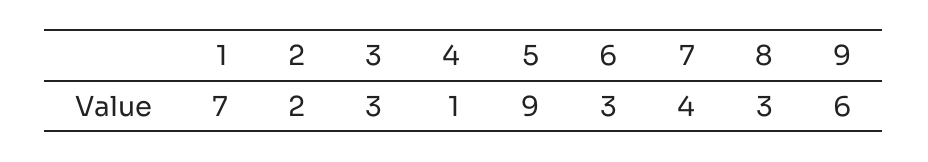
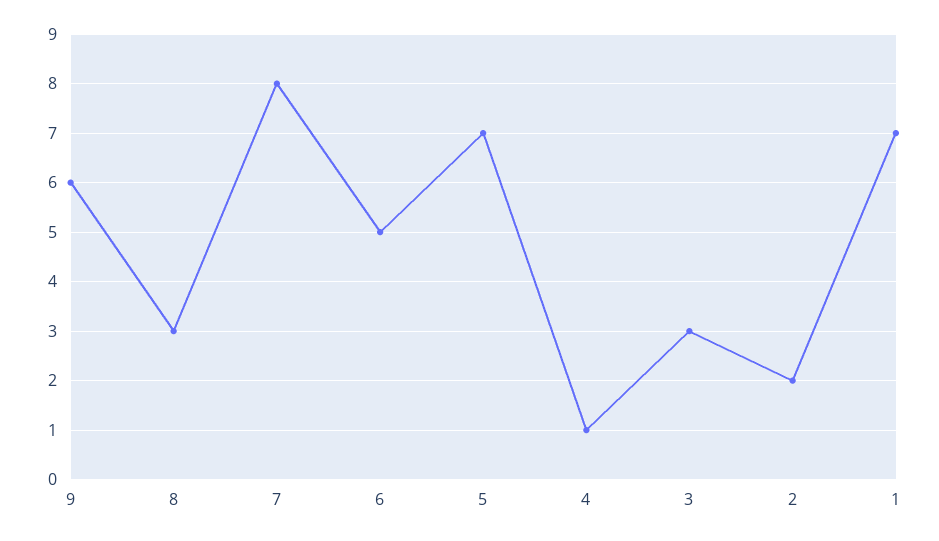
  {
    "1": 7,
    "2": 2,
    "3": 3,
    "4": 1,
-   "5": 9,
+   "5": 7,
-   "6": 3,
+   "6": 5,
-   "7": 4,
+   "7": 8,
    "8": 3,
    "9": 6
  }

